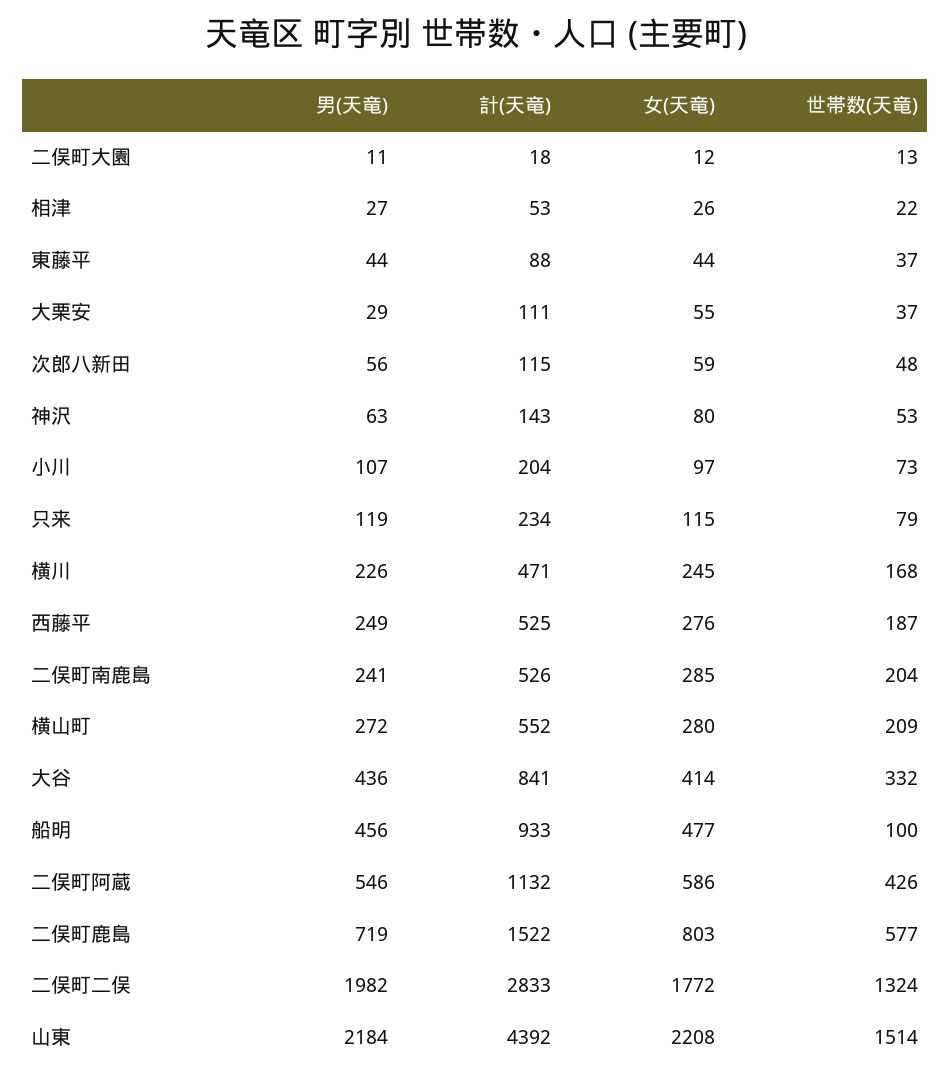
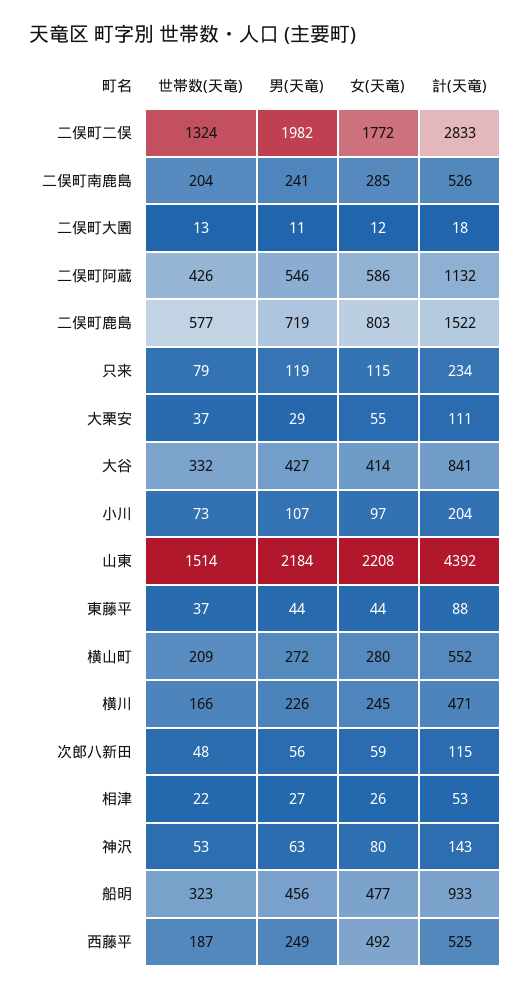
  {
    "男(天竜)": {
      "二俣町大園": 11,
      "相津": 27,
      "東藤平": 44,
      "大栗安": 29,
      "次郎八新田": 56,
      "神沢": 63,
      "小川": 107,
      "只来": 119,
      "横川": 226,
      "西藤平": 249,
      "二俣町南鹿島": 241,
      "横山町": 272,
-     "大谷": 436,
+     "大谷": 427,
      "船明": 456,
      "二俣町阿蔵": 546,
      "二俣町鹿島": 719,
      "二俣町二俣": 1982,
      "山東": 2184
    },
    "計(天竜)": {
      "二俣町大園": 18,
      "相津": 53,
      "東藤平": 88,
      "大栗安": 111,
      "次郎八新田": 115,
      "神沢": 143,
      "小川": 204,
      "只来": 234,
      "横川": 471,
      "西藤平": 525,
      "二俣町南鹿島": 526,
      "横山町": 552,
      "大谷": 841,
      "船明": 933,
      "二俣町阿蔵": 1132,
      "二俣町鹿島": 1522,
      "二俣町二俣": 2833,
      "山東": 4392
    },
    "女(天竜)": {
      "二俣町大園": 12,
      "相津": 26,
      "東藤平": 44,
      "大栗安": 55,
      "次郎八新田": 59,
      "神沢": 80,
      "小川": 97,
      "只来": 115,
      "横川": 245,
-     "西藤平": 276,
+     "西藤平": 492,
      "二俣町南鹿島": 285,
      "横山町": 280,
      "大谷": 414,
      "船明": 477,
      "二俣町阿蔵": 586,
      "二俣町鹿島": 803,
      "二俣町二俣": 1772,
      "山東": 2208
    },
    "世帯数(天竜)": {
      "二俣町大園": 13,
      "相津": 22,
      "東藤平": 37,
      "大栗安": 37,
      "次郎八新田": 48,
      "神沢": 53,
      "小川": 73,
      "只来": 79,
-     "横川": 168,
+     "横川": 166,
      "西藤平": 187,
      "二俣町南鹿島": 204,
      "横山町": 209,
      "大谷": 332,
-     "船明": 100,
+     "船明": 323,
      "二俣町阿蔵": 426,
      "二俣町鹿島": 577,
      "二俣町二俣": 1324,
      "山東": 1514
    }
  }

